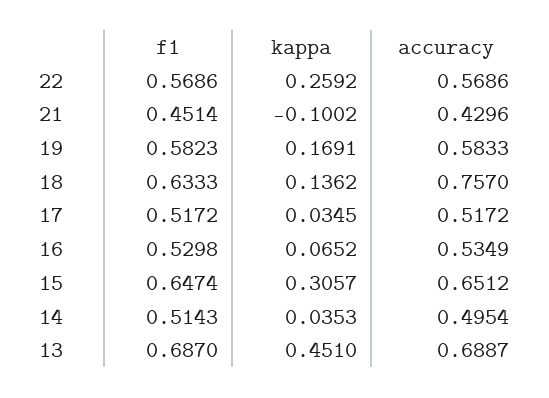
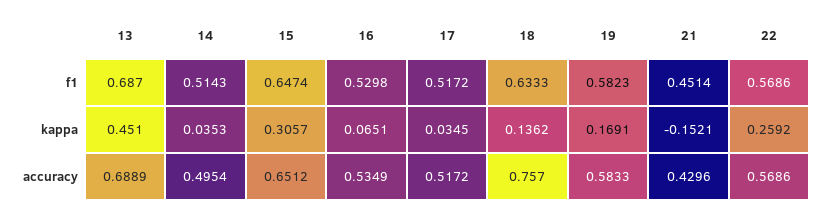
  {
    "f1": {
      "22": 0.5686,
      "21": 0.4514,
      "19": 0.5823,
      "18": 0.6333,
      "17": 0.5172,
      "16": 0.5298,
      "15": 0.6474,
      "14": 0.5143,
      "13": 0.687
    },
    "kappa": {
      "22": 0.2592,
-     "21": -0.1002,
+     "21": -0.1521,
      "19": 0.1691,
      "18": 0.1362,
      "17": 0.0345,
-     "16": 0.0652,
+     "16": 0.0651,
      "15": 0.3057,
      "14": 0.0353,
      "13": 0.451
    },
    "accuracy": {
      "22": 0.5686,
      "21": 0.4296,
      "19": 0.5833,
      "18": 0.757,
      "17": 0.5172,
      "16": 0.5349,
      "15": 0.6512,
      "14": 0.4954,
-     "13": 0.6887
+     "13": 0.6889
    }
  }

